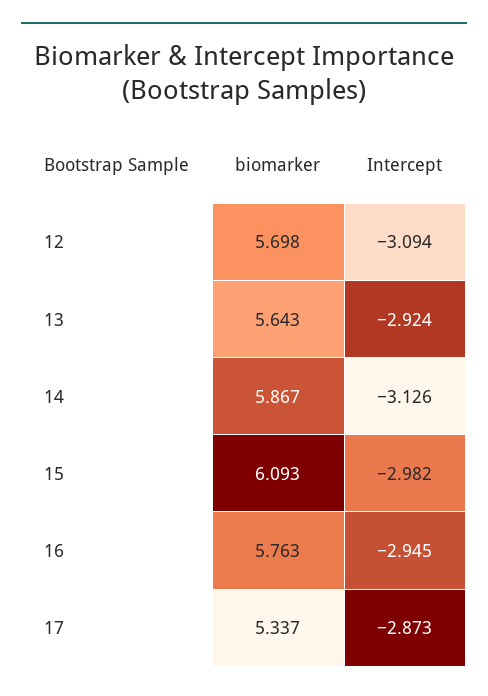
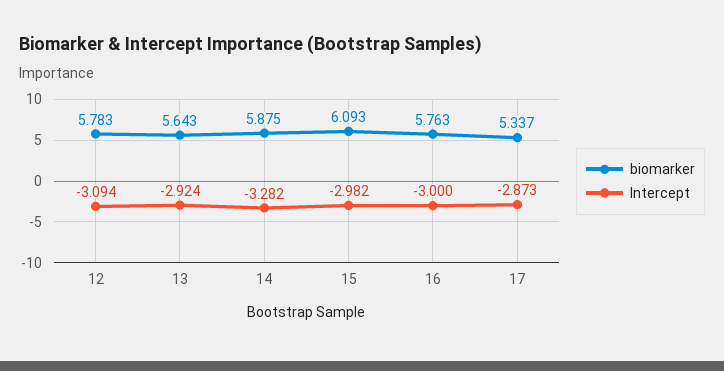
  {
    "biomarker": {
-     "12": 5.698,
+     "12": 5.783,
      "13": 5.643,
-     "14": 5.867,
+     "14": 5.875,
      "15": 6.093,
      "16": 5.763,
      "17": 5.337
    },
    "Intercept": {
      "12": -3.094,
      "13": -2.924,
-     "14": -3.126,
+     "14": -3.282,
      "15": -2.982,
-     "16": -2.945,
+     "16": -3,
      "17": -2.873
    }
  }

